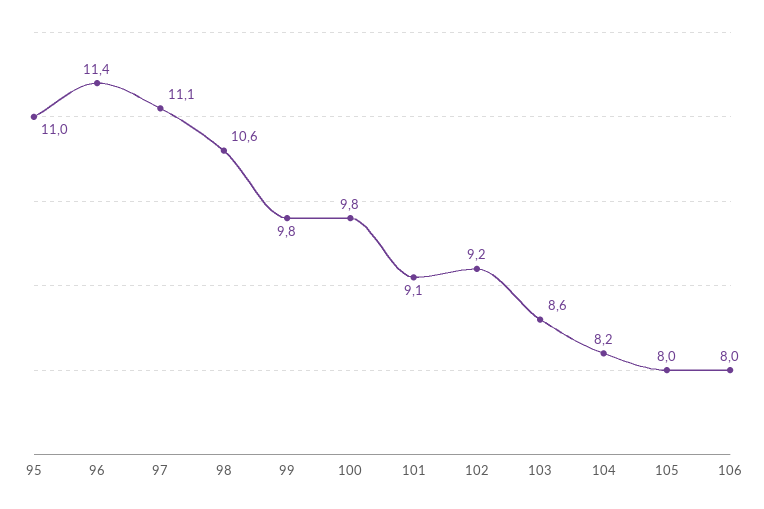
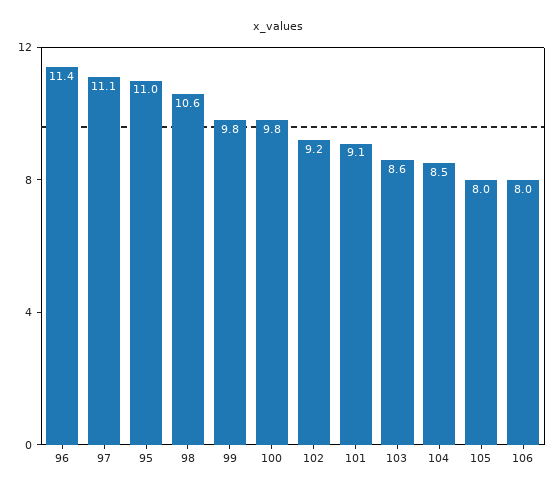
  {
    "95": 11,
    "96": 11.4,
    "97": 11.1,
    "98": 10.6,
    "99": 9.8,
    "100": 9.8,
    "101": 9.1,
    "102": 9.2,
    "103": 8.6,
-   "104": 8.2,
+   "104": 8.5,
    "105": 8,
    "106": 8
  }

